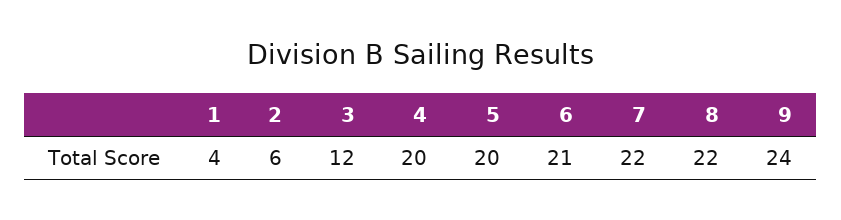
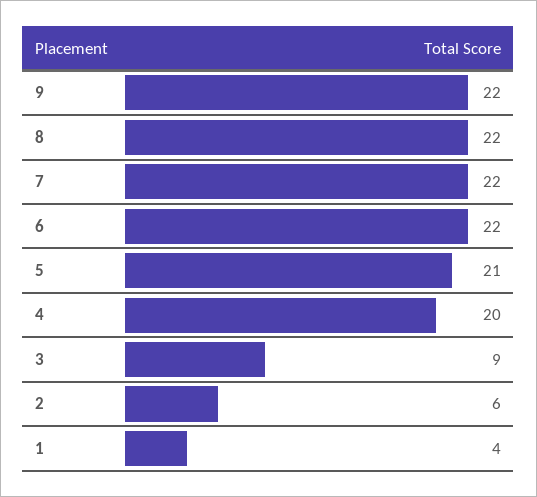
  {
    "1": 4,
    "2": 6,
-   "3": 12,
+   "3": 9,
    "4": 20,
-   "5": 20,
+   "5": 21,
-   "6": 21,
+   "6": 22,
    "7": 22,
    "8": 22,
-   "9": 24
+   "9": 22
  }

